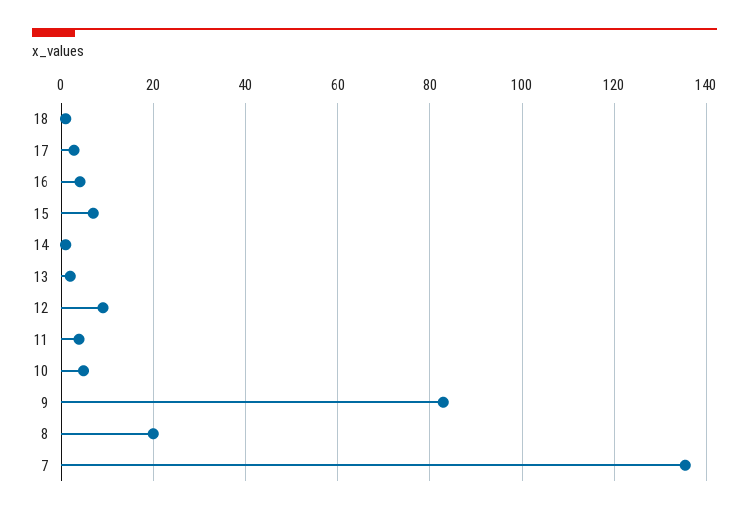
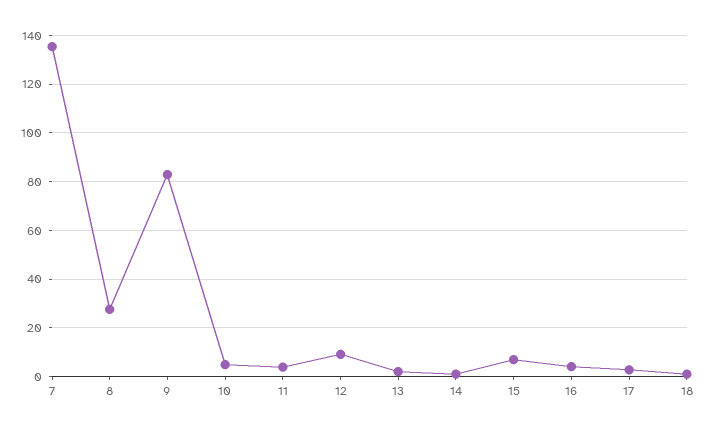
  {
    "18": 2,
    "17": 2,
    "16": 4,
    "15": 8,
    "14": 2,
    "13": 2,
    "12": 10,
    "11": 4,
    "10": 4,
    "9": 82,
-   "8": 20,
+   "8": 27.5,
    "7": 136
  }

